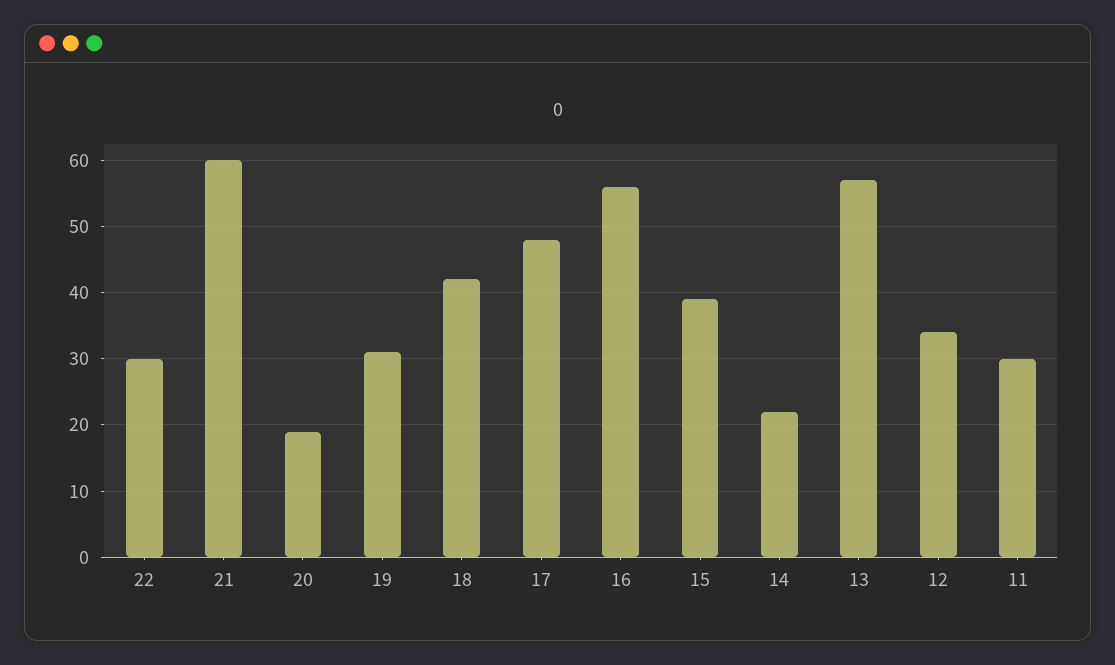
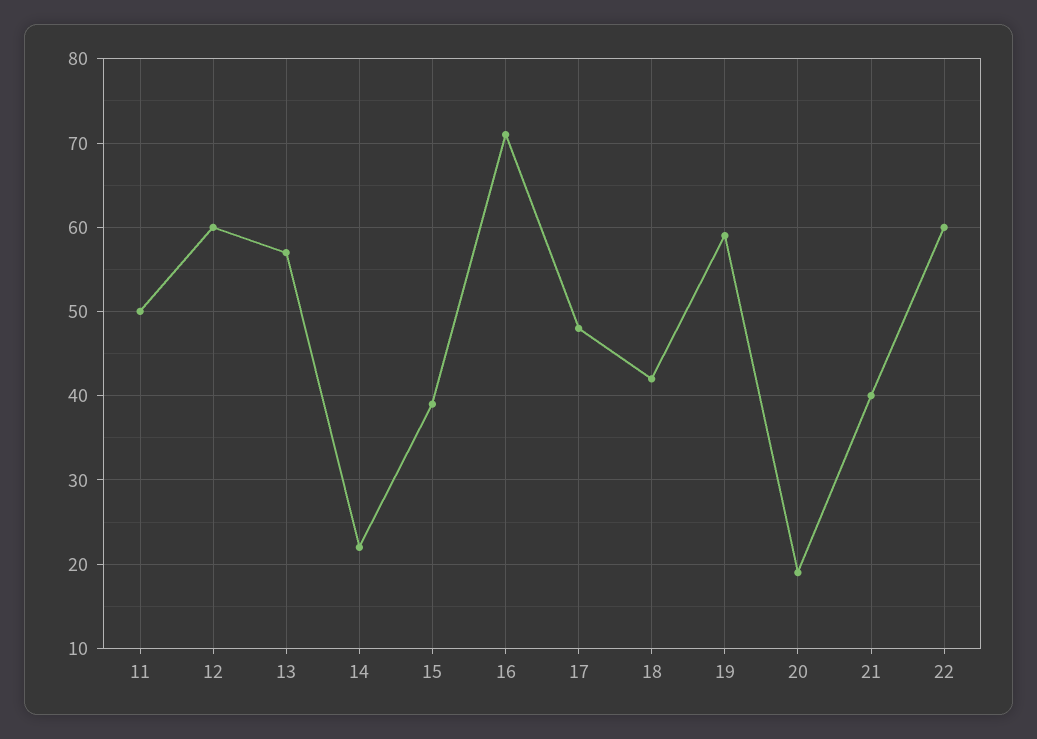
  {
-   "22": 30,
+   "22": 60,
-   "21": 60,
+   "21": 40,
    "20": 19,
-   "19": 31,
+   "19": 59,
    "18": 42,
    "17": 48,
-   "16": 56,
+   "16": 71,
    "15": 39,
    "14": 22,
    "13": 57,
-   "12": 34,
+   "12": 60,
-   "11": 30
+   "11": 50
  }

